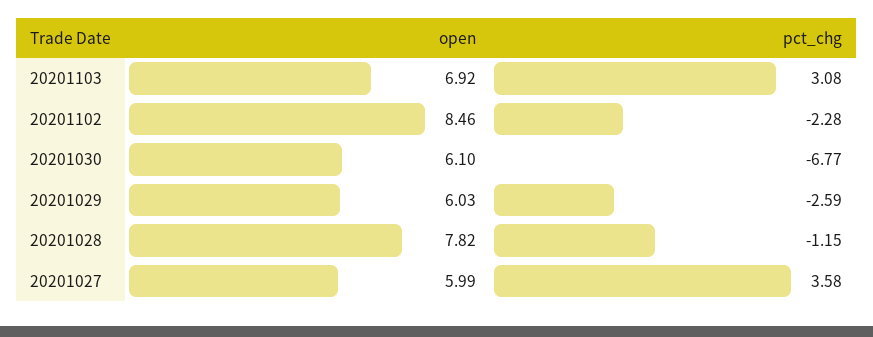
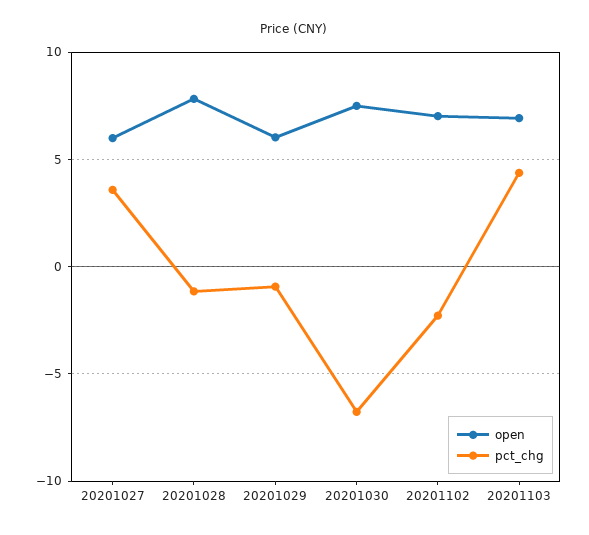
  {
    "open": {
      "20201103": 6.92,
-     "20201102": 8.46,
+     "20201102": 7,
-     "20201030": 6.1,
+     "20201030": 7.5,
      "20201029": 6.03,
      "20201028": 7.82,
      "20201027": 5.99
    },
    "pct_chg": {
-     "20201103": 3.08,
+     "20201103": 4.5,
      "20201102": -2.28,
      "20201030": -6.77,
-     "20201029": -2.59,
+     "20201029": -1,
      "20201028": -1.15,
      "20201027": 3.58
    }
  }

